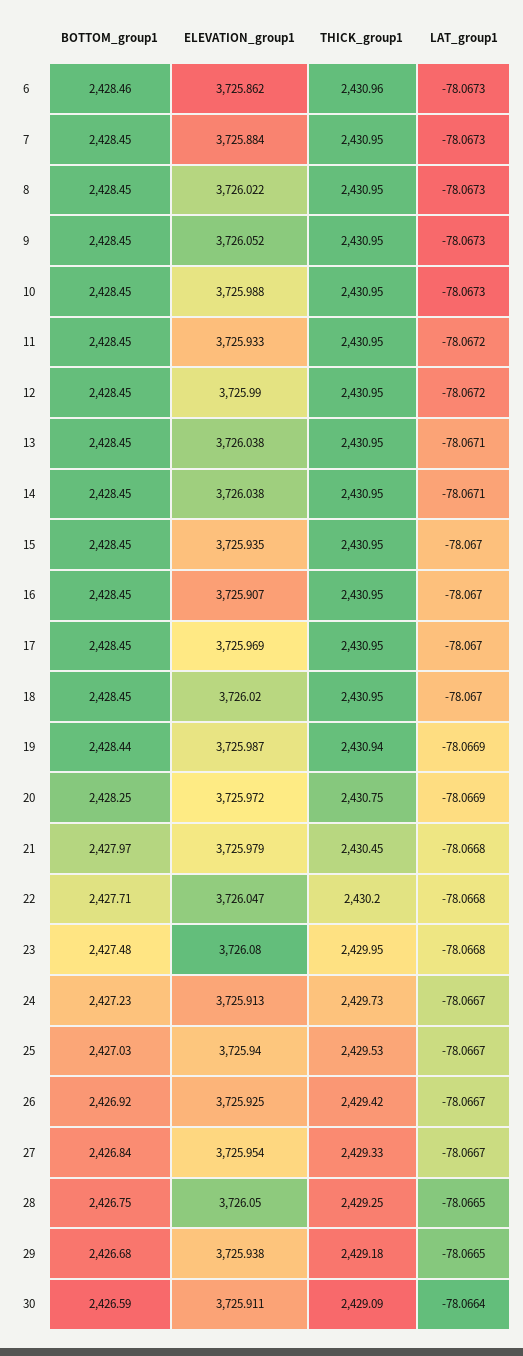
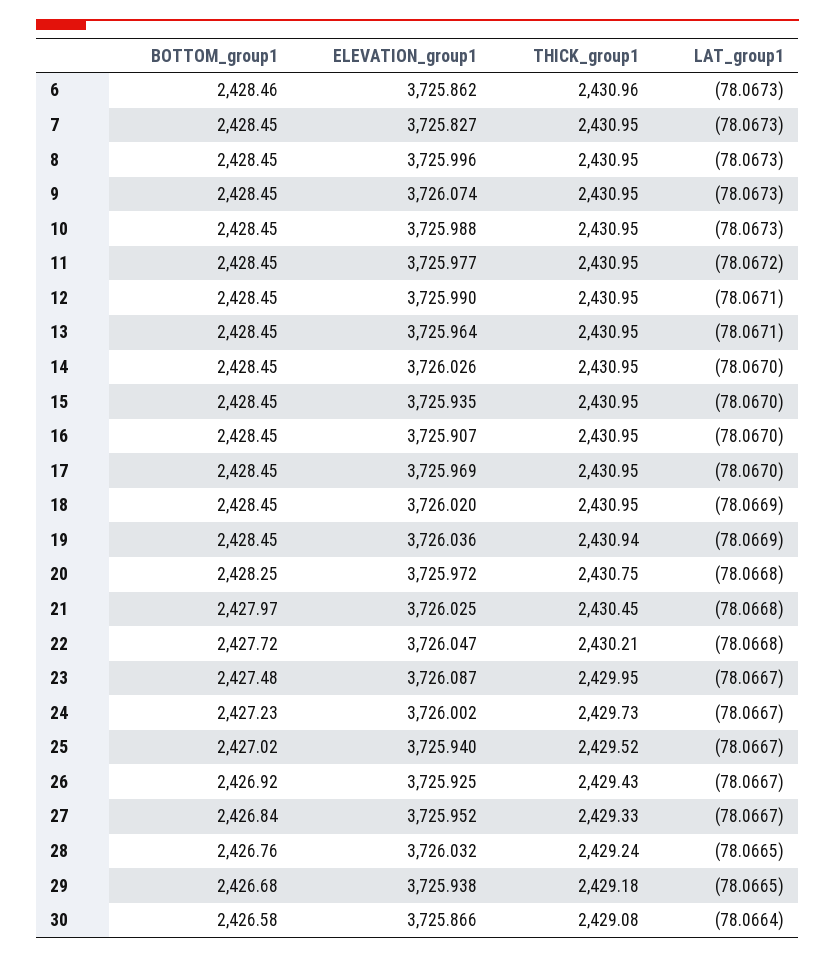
  {
    "BOTTOM_group1": {
      "6": 2428.46,
      "7": 2428.45,
      "8": 2428.45,
      "9": 2428.45,
      "10": 2428.45,
      "11": 2428.45,
      "12": 2428.45,
      "13": 2428.45,
      "14": 2428.45,
      "15": 2428.45,
      "16": 2428.45,
      "17": 2428.45,
      "18": 2428.45,
-     "19": 2428.44,
+     "19": 2428.45,
      "20": 2428.25,
      "21": 2427.97,
-     "22": 2427.71,
+     "22": 2427.72,
      "23": 2427.48,
      "24": 2427.23,
-     "25": 2427.03,
+     "25": 2427.02,
      "26": 2426.92,
      "27": 2426.84,
-     "28": 2426.75,
+     "28": 2426.76,
      "29": 2426.68,
-     "30": 2426.59
+     "30": 2426.58
    },
    "ELEVATION_group1": {
      "6": 3725.862,
-     "7": 3725.884,
+     "7": 3725.827,
-     "8": 3726.022,
+     "8": 3725.996,
-     "9": 3726.052,
+     "9": 3726.074,
      "10": 3725.988,
-     "11": 3725.933,
+     "11": 3725.977,
      "12": 3725.99,
-     "13": 3726.038,
+     "13": 3725.964,
-     "14": 3726.038,
+     "14": 3726.026,
      "15": 3725.935,
      "16": 3725.907,
      "17": 3725.969,
      "18": 3726.02,
-     "19": 3725.987,
+     "19": 3726.036,
      "20": 3725.972,
-     "21": 3725.979,
+     "21": 3726.025,
      "22": 3726.047,
-     "23": 3726.08,
+     "23": 3726.087,
-     "24": 3725.913,
+     "24": 3726.002,
      "25": 3725.94,
      "26": 3725.925,
-     "27": 3725.954,
+     "27": 3725.952,
-     "28": 3726.05,
+     "28": 3726.032,
      "29": 3725.938,
-     "30": 3725.911
+     "30": 3725.866
    },
    "THICK_group1": {
      "6": 2430.96,
      "7": 2430.95,
      "8": 2430.95,
      "9": 2430.95,
      "10": 2430.95,
      "11": 2430.95,
      "12": 2430.95,
      "13": 2430.95,
      "14": 2430.95,
      "15": 2430.95,
      "16": 2430.95,
      "17": 2430.95,
      "18": 2430.95,
      "19": 2430.94,
      "20": 2430.75,
      "21": 2430.45,
-     "22": 2430.2,
+     "22": 2430.21,
      "23": 2429.95,
      "24": 2429.73,
-     "25": 2429.53,
+     "25": 2429.52,
-     "26": 2429.42,
+     "26": 2429.43,
      "27": 2429.33,
-     "28": 2429.25,
+     "28": 2429.24,
      "29": 2429.18,
-     "30": 2429.09
+     "30": 2429.08
    },
    "LAT_group1": {
      "6": -78.0673,
      "7": -78.0673,
      "8": -78.0673,
      "9": -78.0673,
      "10": -78.0673,
      "11": -78.0672,
-     "12": -78.0672,
+     "12": -78.0671,
      "13": -78.0671,
-     "14": -78.0671,
+     "14": -78.067,
      "15": -78.067,
      "16": -78.067,
      "17": -78.067,
-     "18": -78.067,
+     "18": -78.0669,
      "19": -78.0669,
-     "20": -78.0669,
+     "20": -78.0668,
      "21": -78.0668,
      "22": -78.0668,
-     "23": -78.0668,
+     "23": -78.0667,
      "24": -78.0667,
      "25": -78.0667,
      "26": -78.0667,
      "27": -78.0667,
      "28": -78.0665,
      "29": -78.0665,
      "30": -78.0664
    }
  }

